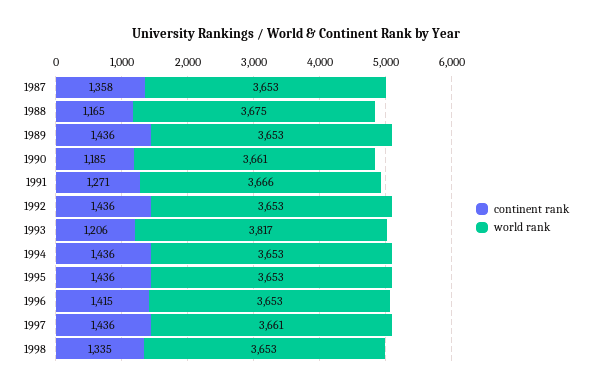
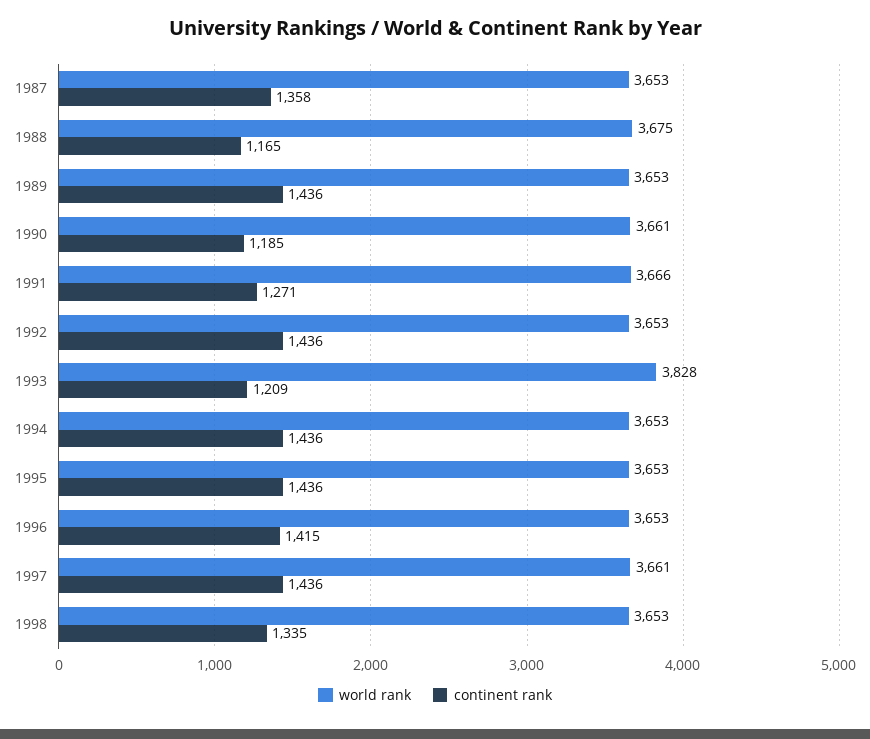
  {
    "continent rank": {
      "1987": 1358,
      "1988": 1165,
      "1989": 1436,
      "1990": 1185,
      "1991": 1271,
      "1992": 1436,
-     "1993": 1206,
+     "1993": 1209,
      "1994": 1436,
      "1995": 1436,
      "1996": 1415,
      "1997": 1436,
      "1998": 1335
    },
    "world rank": {
      "1987": 3653,
      "1988": 3675,
      "1989": 3653,
      "1990": 3661,
      "1991": 3666,
      "1992": 3653,
-     "1993": 3817,
+     "1993": 3828,
      "1994": 3653,
      "1995": 3653,
      "1996": 3653,
      "1997": 3661,
      "1998": 3653
    }
  }

